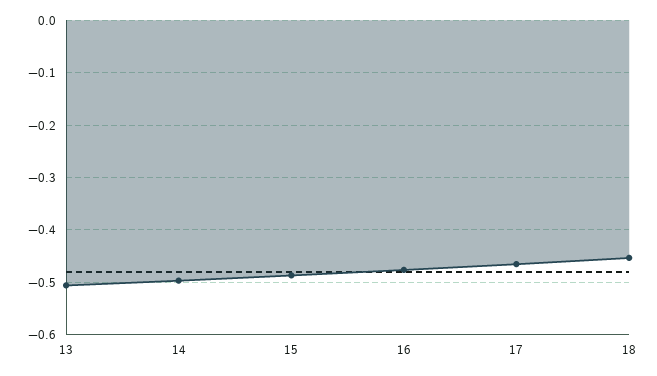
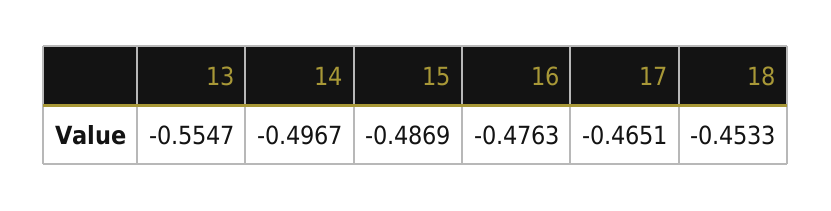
  {
-   "13": -0.5,
+   "13": -0.5547,
    "14": -0.4967,
    "15": -0.4869,
    "16": -0.4763,
    "17": -0.4651,
    "18": -0.4533
  }

